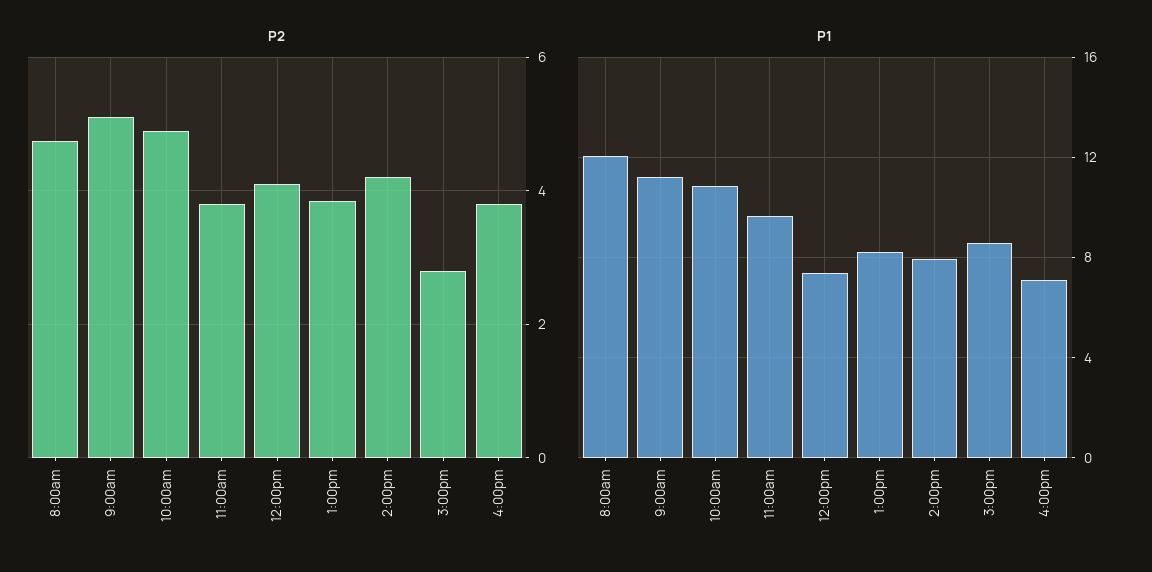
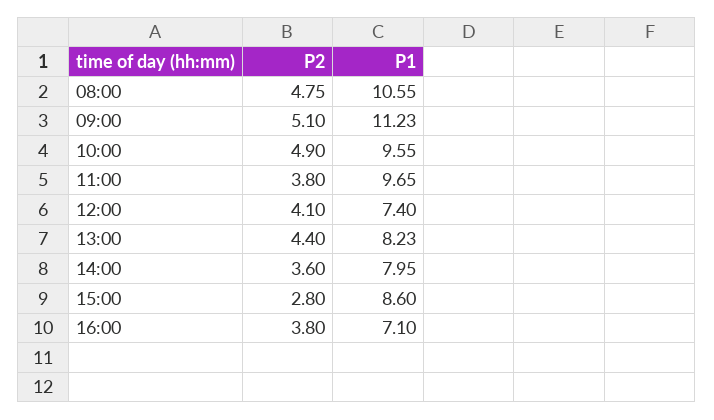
  {
    "P2": {
      "8:00am": 4.75,
      "9:00am": 5.1,
      "10:00am": 4.9,
      "11:00am": 3.8,
      "12:00pm": 4.1,
-     "1:00pm": 3.8,
+     "1:00pm": 4.4,
-     "2:00pm": 4.2,
+     "2:00pm": 3.6,
      "3:00pm": 2.8,
      "4:00pm": 3.8
    },
    "P1": {
-     "8:00am": 12,
+     "8:00am": 10.55,
      "9:00am": 11.23,
-     "10:00am": 11,
+     "10:00am": 9.55,
      "11:00am": 9.65,
      "12:00pm": 7.4,
      "1:00pm": 8.23,
      "2:00pm": 7.95,
      "3:00pm": 8.6,
      "4:00pm": 7.1
    }
  }

